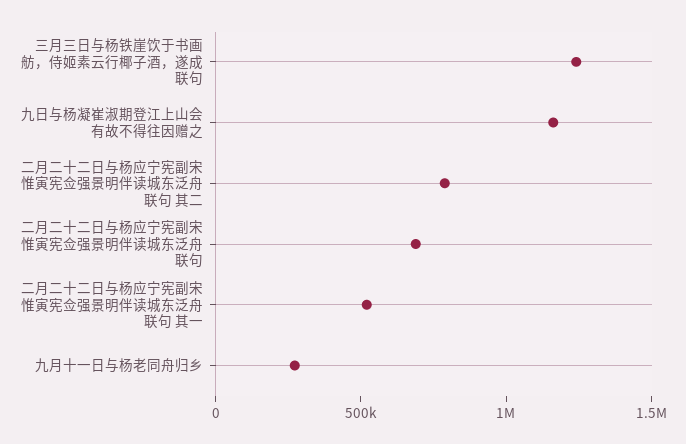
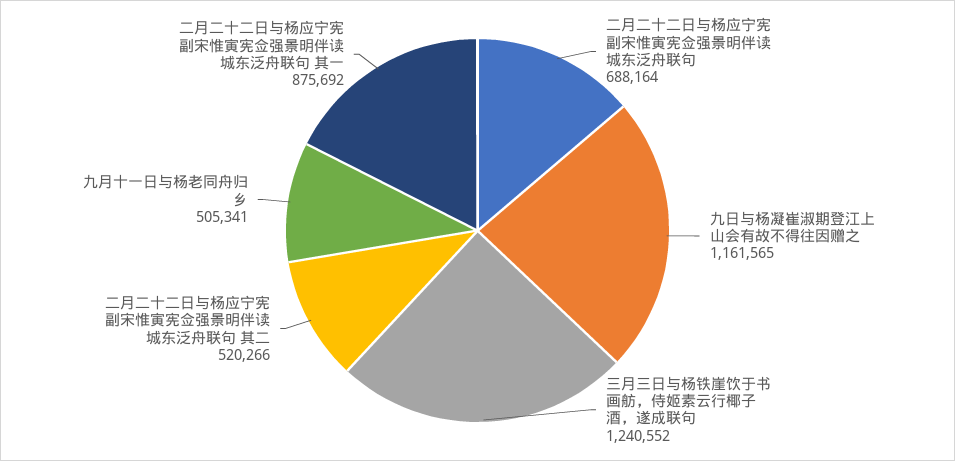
  {
    "三月三日与杨铁崖饮于书画舫，侍姬素云行椰子酒，遂成联句": 1240552,
    "九日与杨凝崔淑期登江上山会有故不得往因赠之": 1161565,
-   "二月二十二日与杨应宁宪副宋惟寅宪佥强景明伴读城东泛舟联句 其二": 800000,
+   "二月二十二日与杨应宁宪副宋惟寅宪佥强景明伴读城东泛舟联句 其二": 520266,
    "二月二十二日与杨应宁宪副宋惟寅宪佥强景明伴读城东泛舟联句": 688164,
-   "二月二十二日与杨应宁宪副宋惟寅宪佥强景明伴读城东泛舟联句 其一": 500000,
+   "二月二十二日与杨应宁宪副宋惟寅宪佥强景明伴读城东泛舟联句 其一": 875692,
-   "九月十一日与杨老同舟归乡": 300000
+   "九月十一日与杨老同舟归乡": 505341
  }

